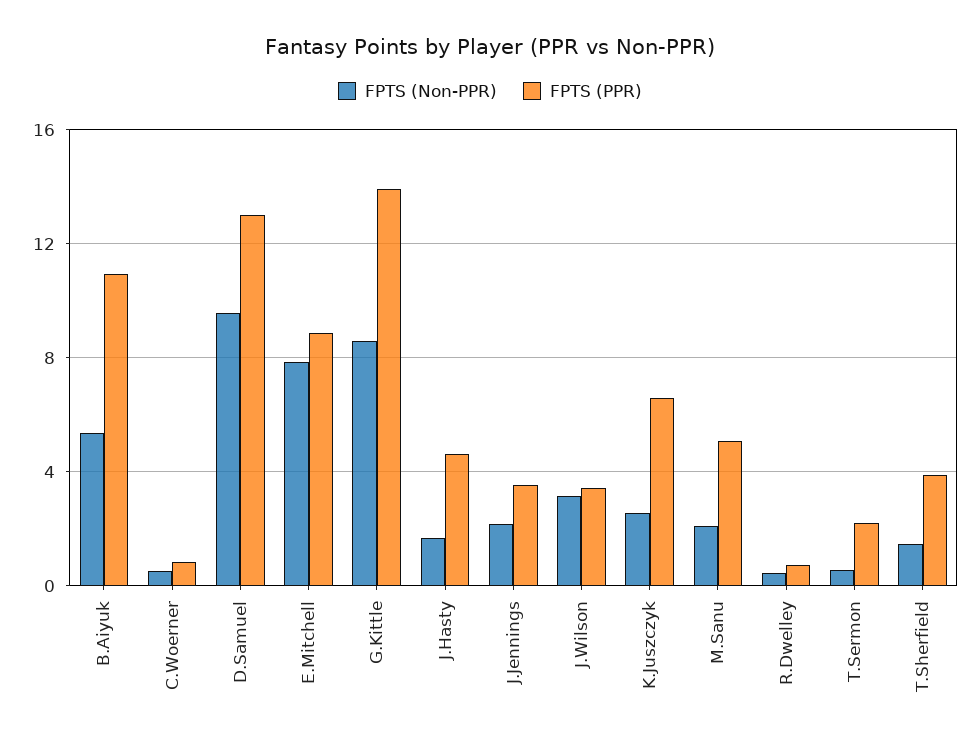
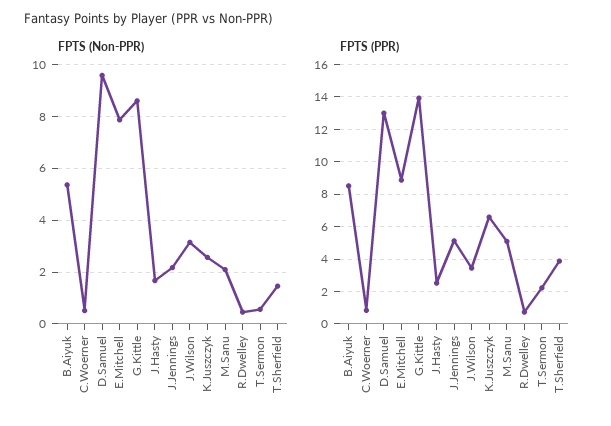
  {
    "FPTS (Non-PPR)": {
      "B.Aiyuk": 5.25,
      "C.Woerner": 0.5,
      "D.Samuel": 9.5,
      "E.Mitchell": 7.75,
      "G.Kittle": 8.5,
      "J.Hasty": 1.75,
      "J.Jennings": 2.25,
      "J.Wilson": 3.25,
      "K.Juszczyk": 2.5,
      "M.Sanu": 2,
      "R.Dwelley": 0.5,
      "T.Sermon": 0.5,
      "T.Sherfield": 1.5
    },
    "FPTS (PPR)": {
-     "B.Aiyuk": 11,
+     "B.Aiyuk": 8.5,
      "C.Woerner": 1,
      "D.Samuel": 13,
      "E.Mitchell": 9,
      "G.Kittle": 14,
-     "J.Hasty": 4.5,
+     "J.Hasty": 2.5,
-     "J.Jennings": 3.5,
+     "J.Jennings": 5,
      "J.Wilson": 3.5,
      "K.Juszczyk": 6.5,
      "M.Sanu": 5,
      "R.Dwelley": 0.5,
      "T.Sermon": 2,
      "T.Sherfield": 4
    }
  }

